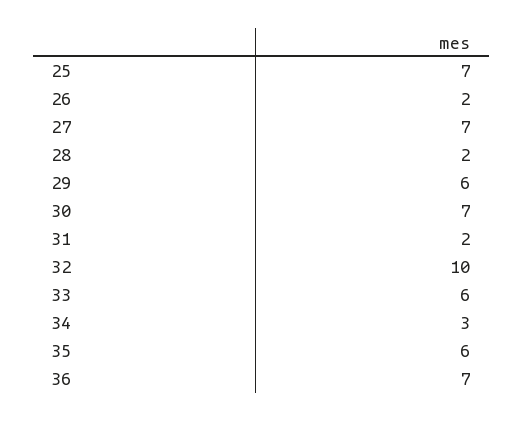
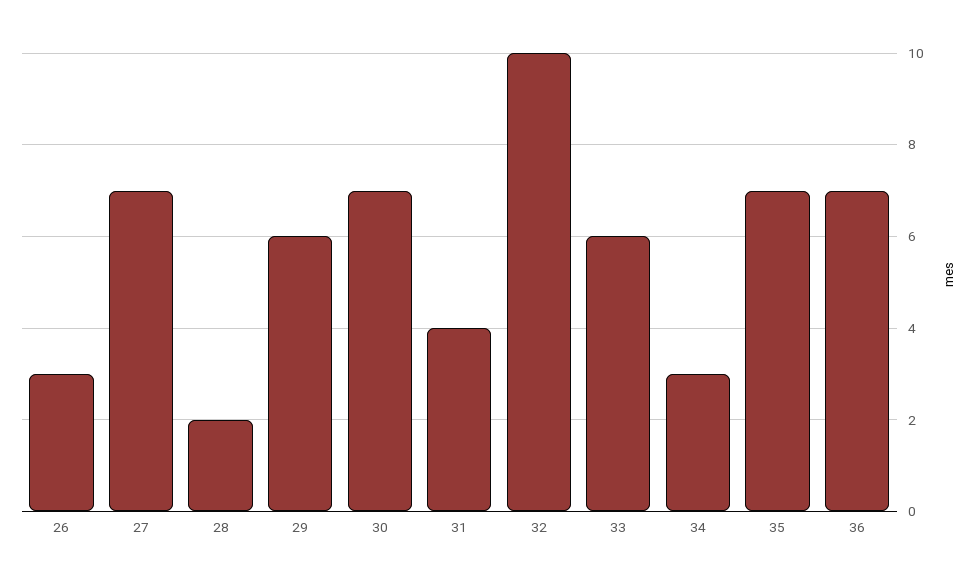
  {
-   "25": 7,
-   "26": 2,
+   "26": 3,
    "27": 7,
    "28": 2,
    "29": 6,
    "30": 7,
-   "31": 2,
+   "31": 4,
    "32": 10,
    "33": 6,
    "34": 3,
-   "35": 6,
+   "35": 7,
    "36": 7
  }

